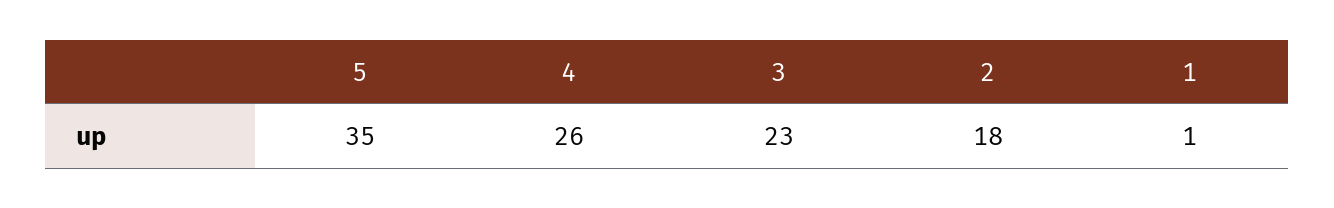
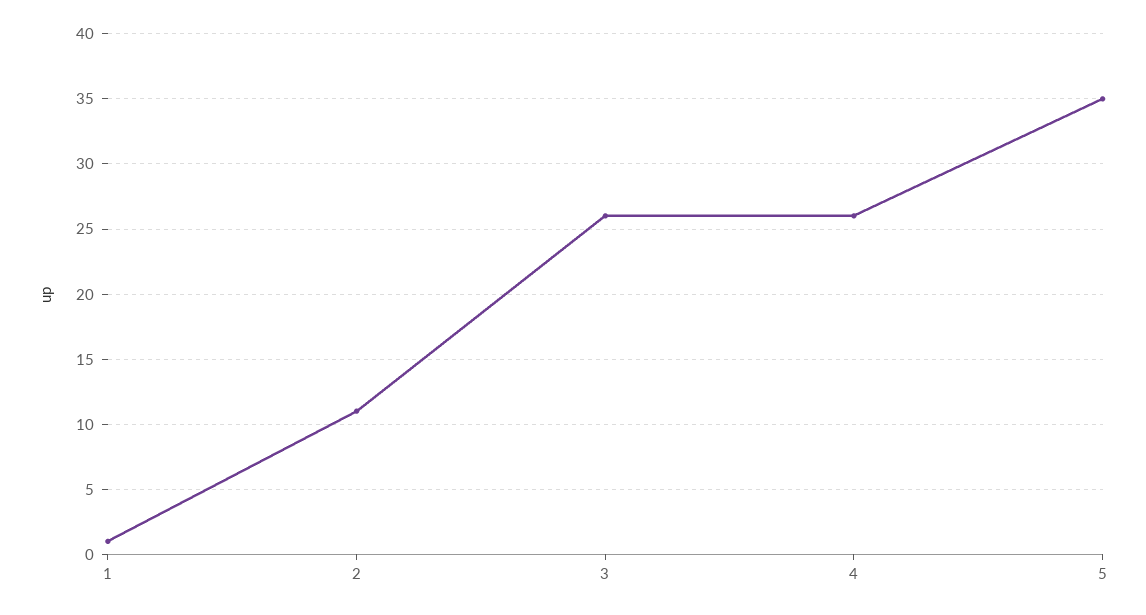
  {
    "5": 35,
    "4": 26,
-   "3": 23,
+   "3": 26,
-   "2": 18,
+   "2": 11,
    "1": 1
  }

